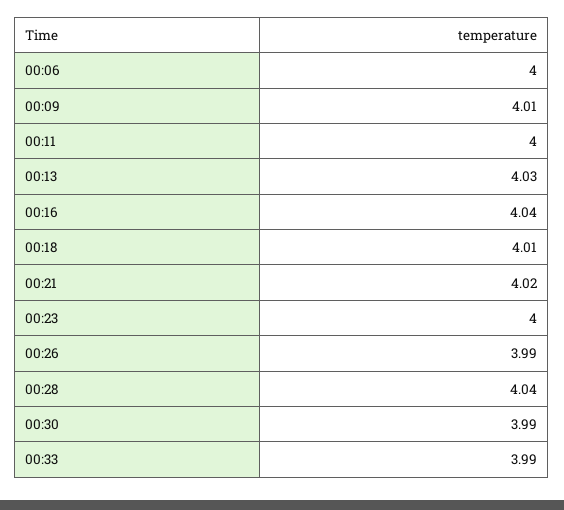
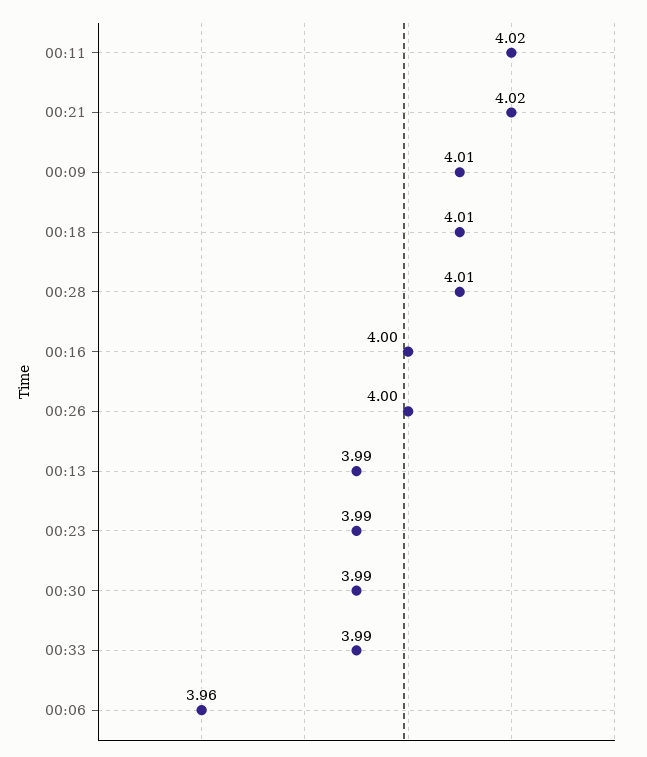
  {
-   "00:06": 4,
+   "00:06": 3.96,
    "00:09": 4.01,
-   "00:11": 4,
+   "00:11": 4.02,
-   "00:13": 4.03,
+   "00:13": 3.99,
-   "00:16": 4.04,
+   "00:16": 4,
    "00:18": 4.01,
    "00:21": 4.02,
-   "00:23": 4,
+   "00:23": 3.99,
-   "00:26": 3.99,
+   "00:26": 4,
-   "00:28": 4.04,
+   "00:28": 4.01,
    "00:30": 3.99,
    "00:33": 3.99
  }

